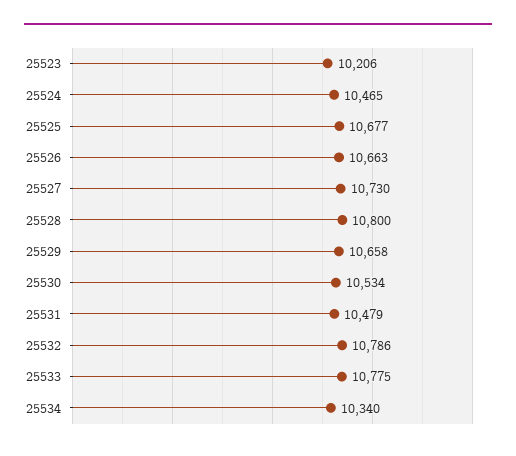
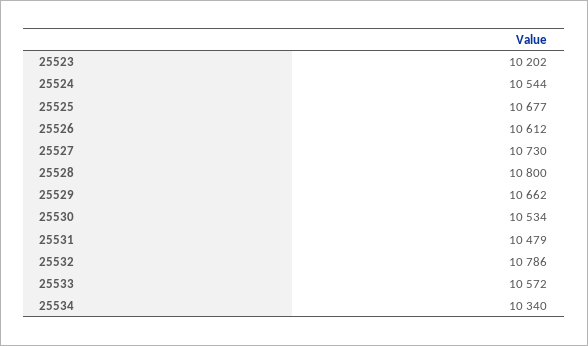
  {
-   "25523": 10206,
+   "25523": 10202,
-   "25524": 10465,
+   "25524": 10544,
    "25525": 10677,
-   "25526": 10663,
+   "25526": 10612,
    "25527": 10730,
    "25528": 10800,
-   "25529": 10658,
+   "25529": 10662,
    "25530": 10534,
    "25531": 10479,
    "25532": 10786,
-   "25533": 10775,
+   "25533": 10572,
    "25534": 10340
  }

